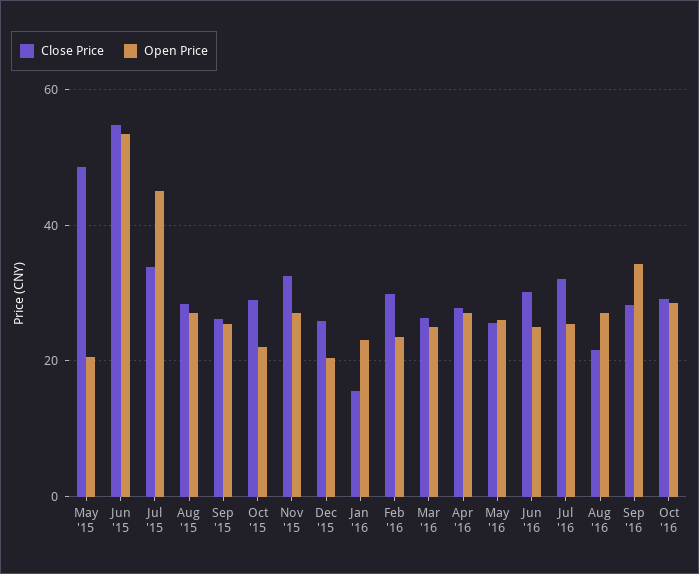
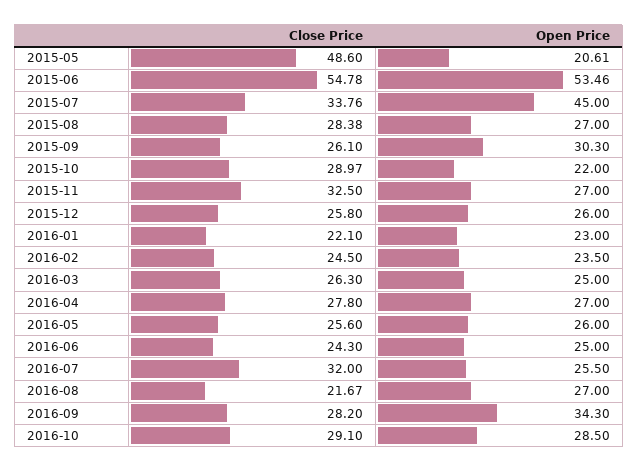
  {
    "Close Price": {
      "May '15": 48.6,
      "Jun '15": 54.78,
      "Jul '15": 33.76,
      "Aug '15": 28.38,
      "Sep '15": 26.1,
      "Oct '15": 28.97,
      "Nov '15": 32.5,
      "Dec '15": 25.8,
-     "Jan '16": 16,
+     "Jan '16": 22.1,
-     "Feb '16": 30,
+     "Feb '16": 24.5,
      "Mar '16": 26.3,
      "Apr '16": 27.8,
      "May '16": 25.6,
-     "Jun '16": 30,
+     "Jun '16": 24.3,
      "Jul '16": 32,
      "Aug '16": 21.67,
      "Sep '16": 28.2,
      "Oct '16": 29.1
    },
    "Open Price": {
      "May '15": 20.61,
      "Jun '15": 53.46,
      "Jul '15": 45,
      "Aug '15": 27,
-     "Sep '15": 26,
+     "Sep '15": 30.3,
      "Oct '15": 22,
      "Nov '15": 27,
-     "Dec '15": 20,
+     "Dec '15": 26,
      "Jan '16": 23,
      "Feb '16": 23.5,
      "Mar '16": 25,
      "Apr '16": 27,
      "May '16": 26,
      "Jun '16": 25,
      "Jul '16": 25.5,
      "Aug '16": 27,
      "Sep '16": 34.3,
      "Oct '16": 28.5
    }
  }

